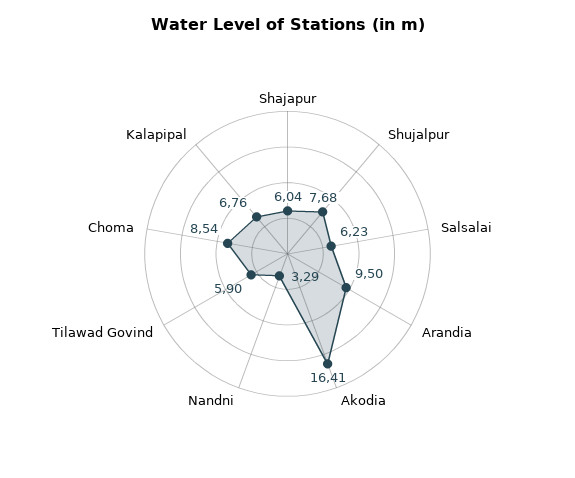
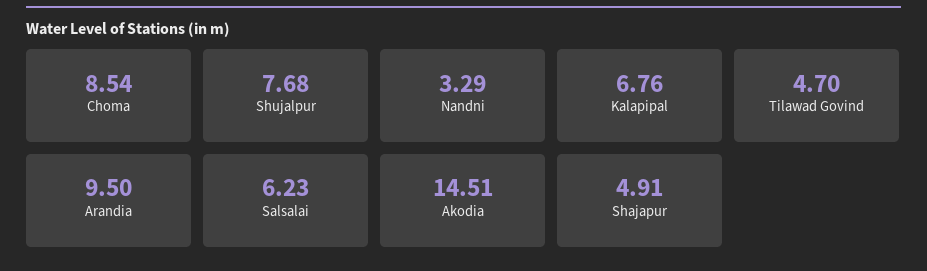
  {
-   "Shajapur": 6.04,
+   "Shajapur": 4.91,
    "Shujalpur": 7.68,
    "Salsalai": 6.23,
    "Arandia": 9.5,
-   "Akodia": 16.41,
+   "Akodia": 14.51,
    "Nandni": 3.29,
-   "Tilawad Govind": 5.9,
+   "Tilawad Govind": 4.7,
    "Choma": 8.54,
    "Kalapipal": 6.76
  }

